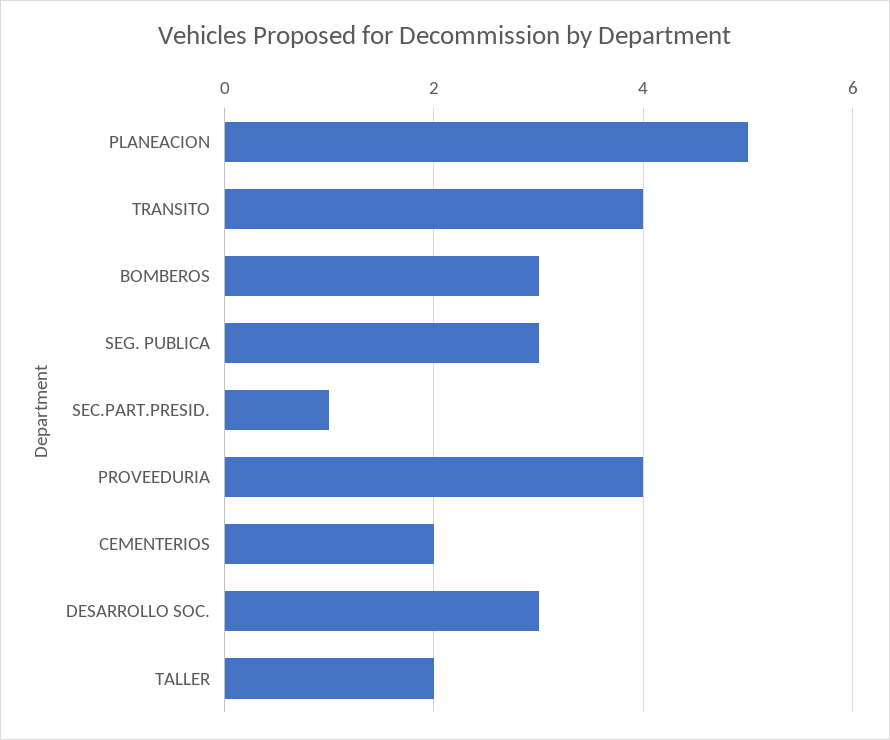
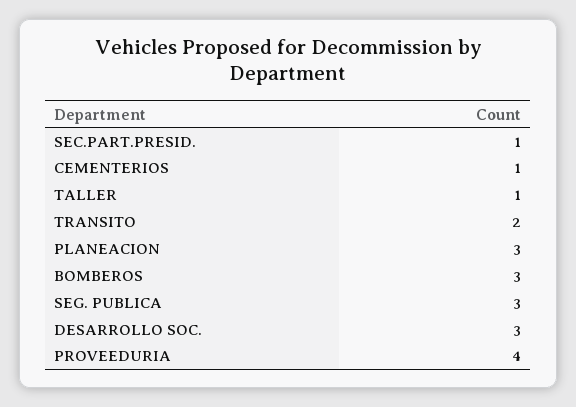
  {
-   "PLANEACION": 5,
+   "PLANEACION": 3,
-   "TRANSITO": 4,
+   "TRANSITO": 2,
    "BOMBEROS": 3,
    "SEG. PUBLICA": 3,
    "SEC.PART.PRESID.": 1,
    "PROVEEDURIA": 4,
-   "CEMENTERIOS": 2,
+   "CEMENTERIOS": 1,
    "DESARROLLO SOC.": 3,
-   "TALLER": 2
+   "TALLER": 1
  }

